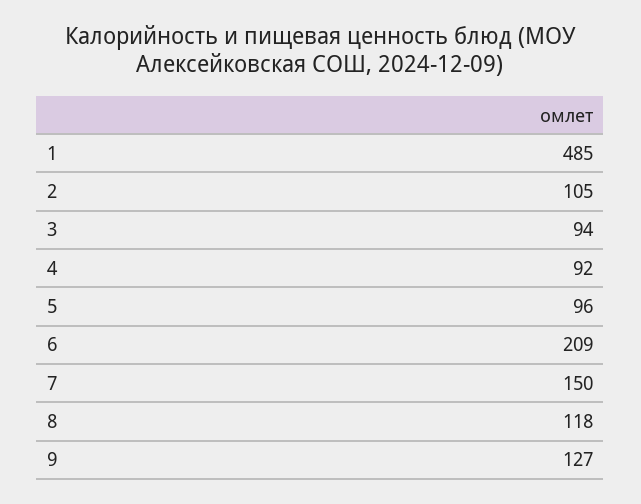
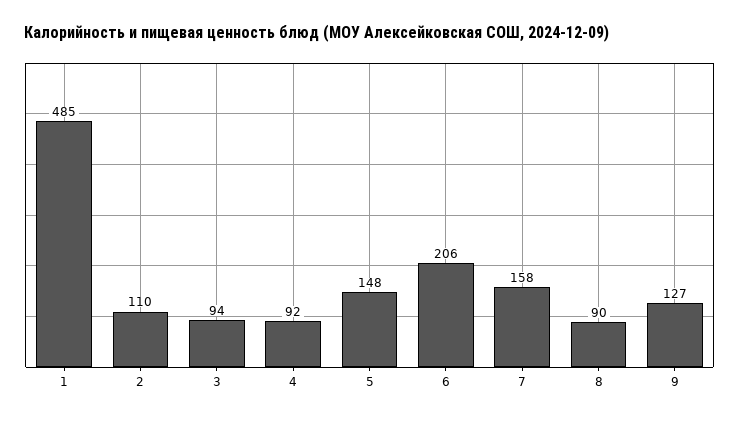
  {
    "1": 485,
-   "2": 105,
+   "2": 110,
    "3": 94,
    "4": 92,
-   "5": 96,
+   "5": 148,
-   "6": 209,
+   "6": 206,
-   "7": 150,
+   "7": 158,
-   "8": 118,
+   "8": 90,
    "9": 127
  }

